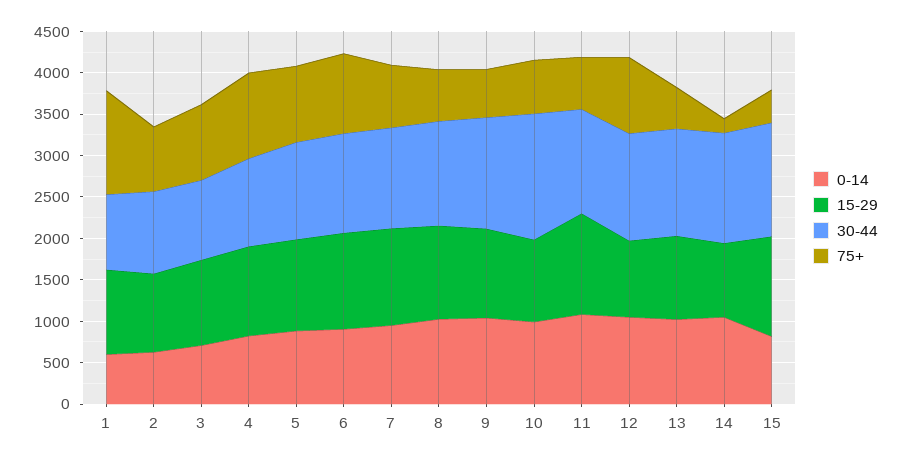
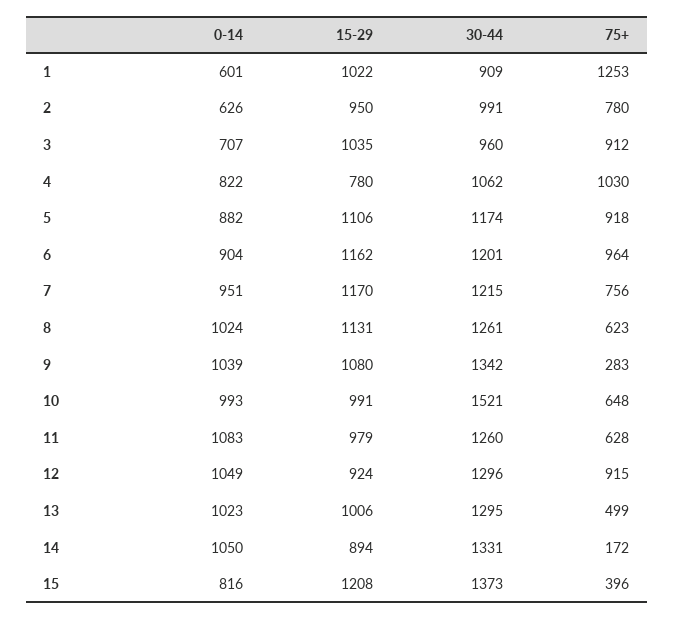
  {
    "0-14": {
      "1": 601,
      "2": 626,
      "3": 707,
      "4": 822,
      "5": 882,
      "6": 904,
      "7": 951,
      "8": 1024,
      "9": 1039,
      "10": 993,
      "11": 1083,
      "12": 1049,
      "13": 1023,
      "14": 1050,
      "15": 816
    },
    "15-29": {
      "1": 1022,
      "2": 950,
      "3": 1035,
-     "4": 1100,
+     "4": 780,
      "5": 1106,
      "6": 1162,
      "7": 1170,
      "8": 1131,
      "9": 1080,
      "10": 991,
-     "11": 1200,
+     "11": 979,
      "12": 924,
      "13": 1006,
      "14": 894,
      "15": 1208
    },
    "30-44": {
      "1": 909,
      "2": 991,
      "3": 960,
      "4": 1062,
      "5": 1174,
      "6": 1201,
      "7": 1215,
      "8": 1261,
      "9": 1342,
      "10": 1521,
      "11": 1260,
      "12": 1296,
      "13": 1295,
      "14": 1331,
      "15": 1373
    },
    "75+": {
      "1": 1253,
      "2": 780,
      "3": 912,
      "4": 1030,
      "5": 918,
      "6": 964,
      "7": 756,
      "8": 623,
-     "9": 600,
+     "9": 283,
      "10": 648,
      "11": 628,
      "12": 915,
      "13": 499,
      "14": 172,
      "15": 396
    }
  }

